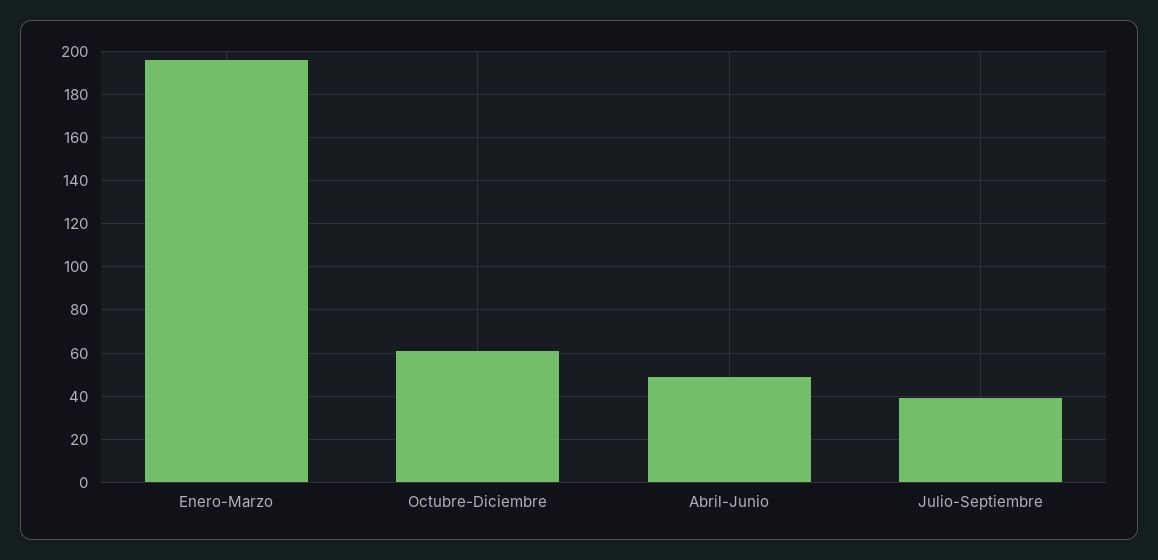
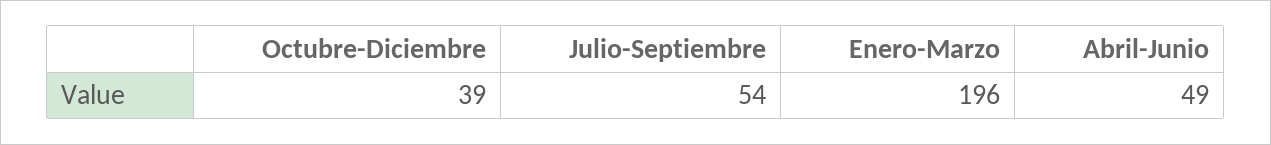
  {
    "Enero-Marzo": 196,
-   "Octubre-Diciembre": 60,
+   "Octubre-Diciembre": 39,
    "Abril-Junio": 49,
-   "Julio-Septiembre": 40
+   "Julio-Septiembre": 54
  }

